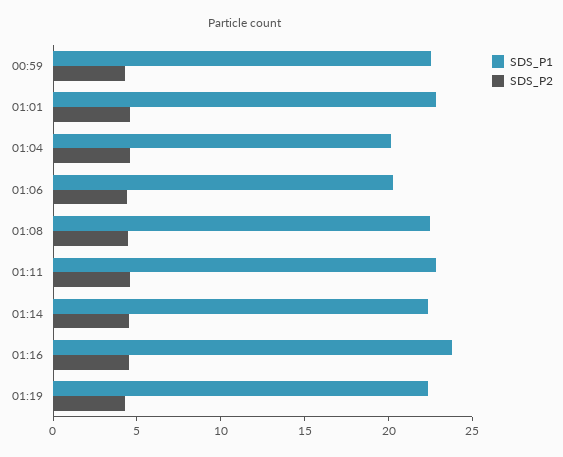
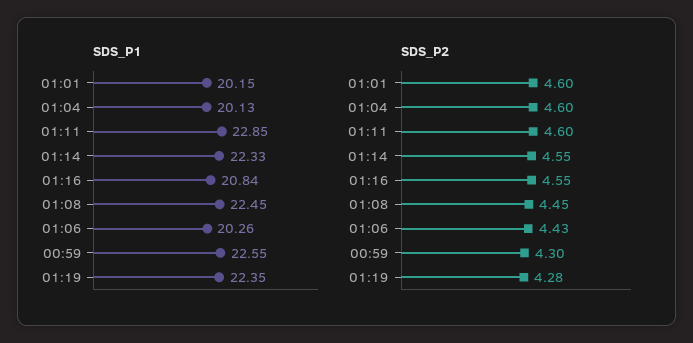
  {
    "SDS_P1": {
      "00:59": 22.55,
-     "01:01": 23,
+     "01:01": 20.15,
      "01:04": 20.13,
      "01:06": 20.26,
      "01:08": 22.45,
      "01:11": 22.85,
      "01:14": 22.33,
-     "01:16": 24,
+     "01:16": 20.84,
      "01:19": 22.35
    },
    "SDS_P2": {
      "00:59": 4.3,
      "01:01": 4.6,
      "01:04": 4.6,
      "01:06": 4.43,
      "01:08": 4.45,
      "01:11": 4.6,
      "01:14": 4.55,
      "01:16": 4.55,
      "01:19": 4.28
    }
  }

